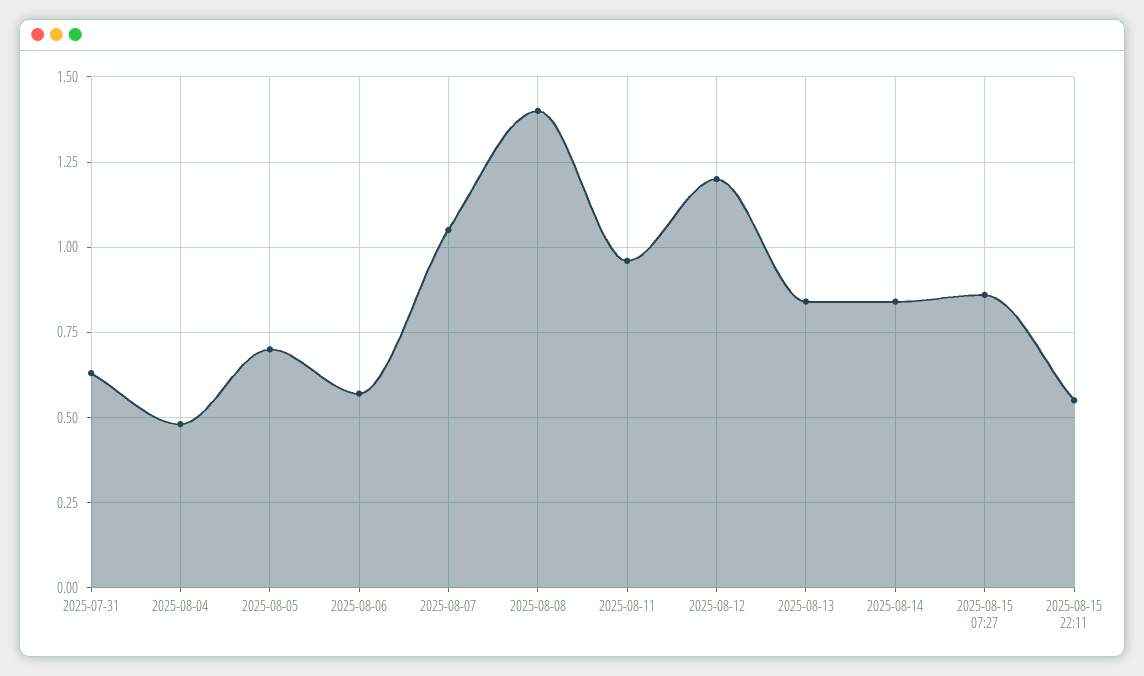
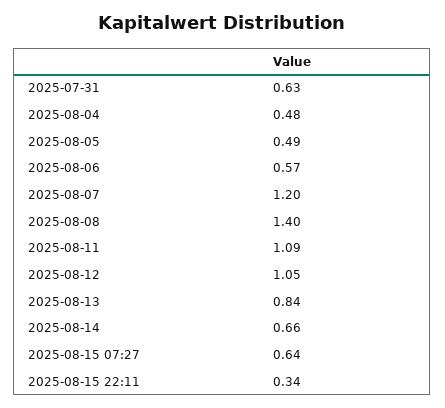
  {
    "2025-07-31": 0.63,
    "2025-08-04": 0.48,
-   "2025-08-05": 0.7,
+   "2025-08-05": 0.49,
    "2025-08-06": 0.57,
-   "2025-08-07": 1.05,
+   "2025-08-07": 1.2,
    "2025-08-08": 1.4,
-   "2025-08-11": 0.95,
+   "2025-08-11": 1.09,
-   "2025-08-12": 1.2,
+   "2025-08-12": 1.05,
    "2025-08-13": 0.84,
-   "2025-08-14": 0.85,
+   "2025-08-14": 0.66,
-   "2025-08-15 07:27": 0.85,
+   "2025-08-15 07:27": 0.64,
-   "2025-08-15 22:11": 0.55
+   "2025-08-15 22:11": 0.34
  }

